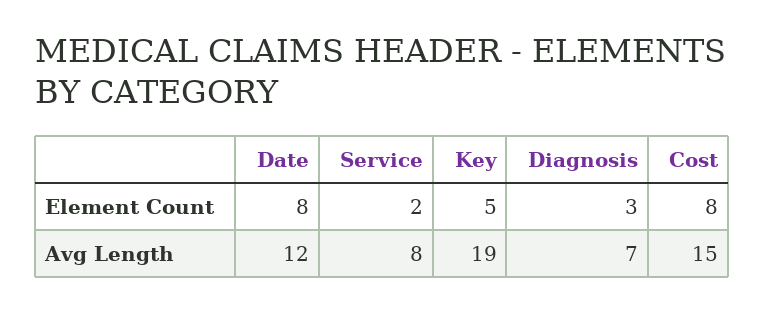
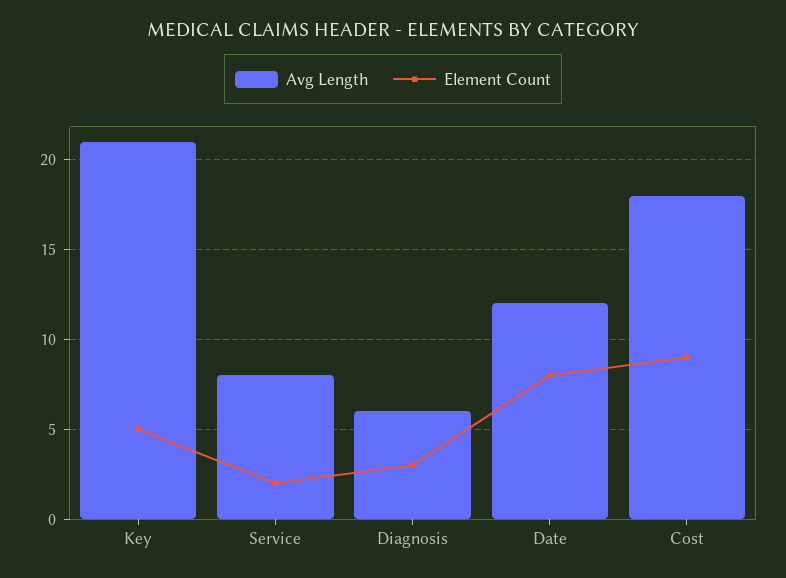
  {
    "Element Count": {
      "Date": 8,
      "Service": 2,
      "Key": 5,
      "Diagnosis": 3,
-     "Cost": 8
+     "Cost": 9
    },
    "Avg Length": {
      "Date": 12,
      "Service": 8,
-     "Key": 19,
+     "Key": 21,
-     "Diagnosis": 7,
+     "Diagnosis": 6,
-     "Cost": 15
+     "Cost": 18
    }
  }

